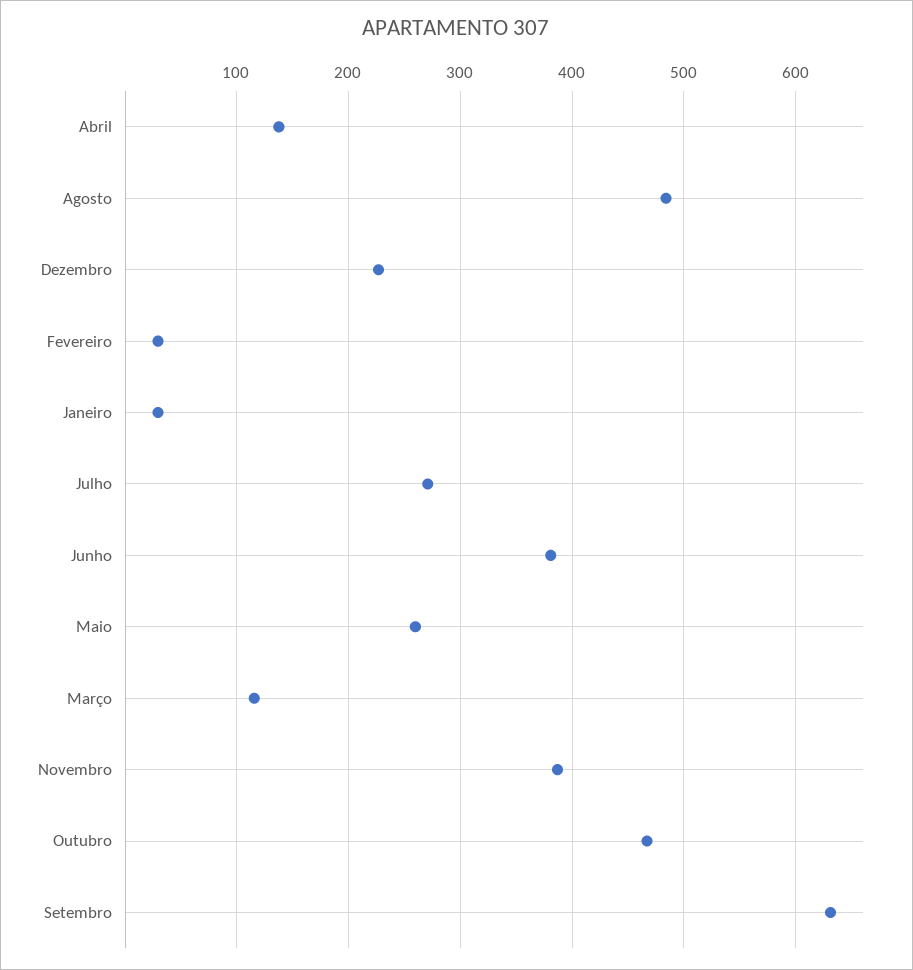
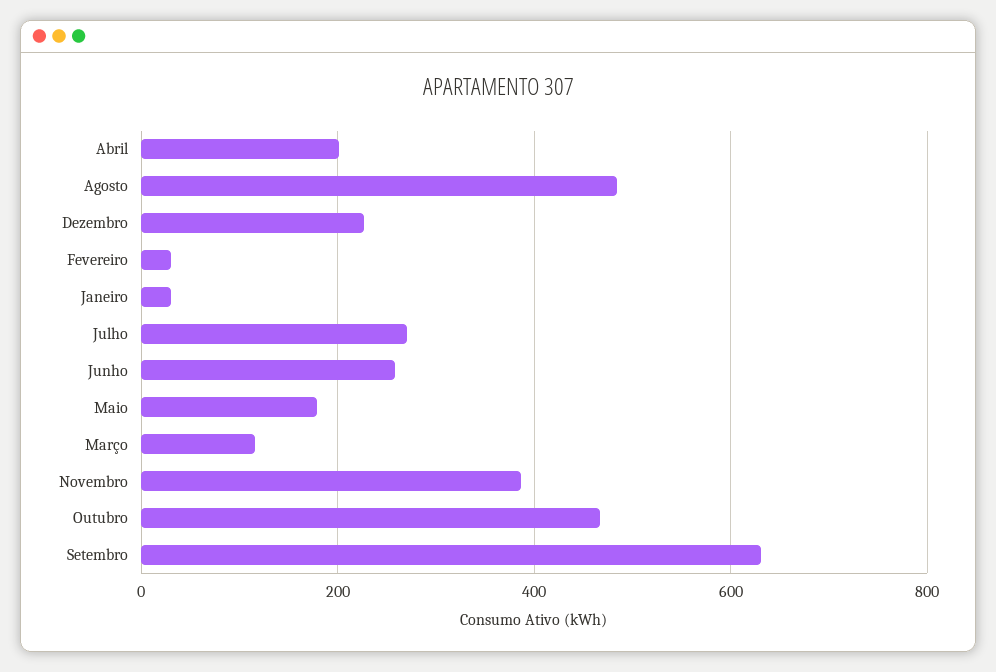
  {
-   "Abril": 140,
+   "Abril": 200,
    "Agosto": 480,
    "Dezembro": 230,
    "Fevereiro": 30,
    "Janeiro": 30,
    "Julho": 270,
-   "Junho": 380,
+   "Junho": 260,
-   "Maio": 260,
+   "Maio": 180,
    "Março": 120,
    "Novembro": 390,
    "Outubro": 470,
    "Setembro": 630
  }

